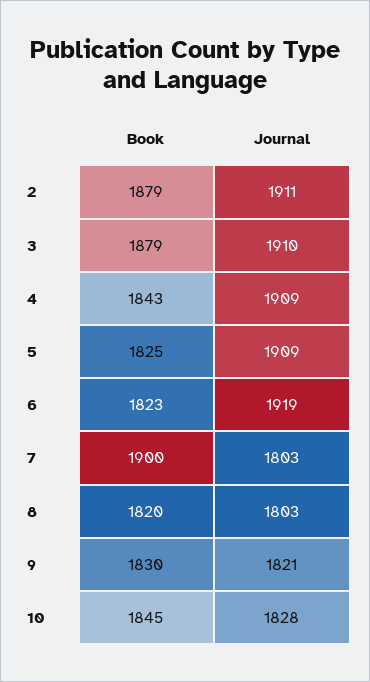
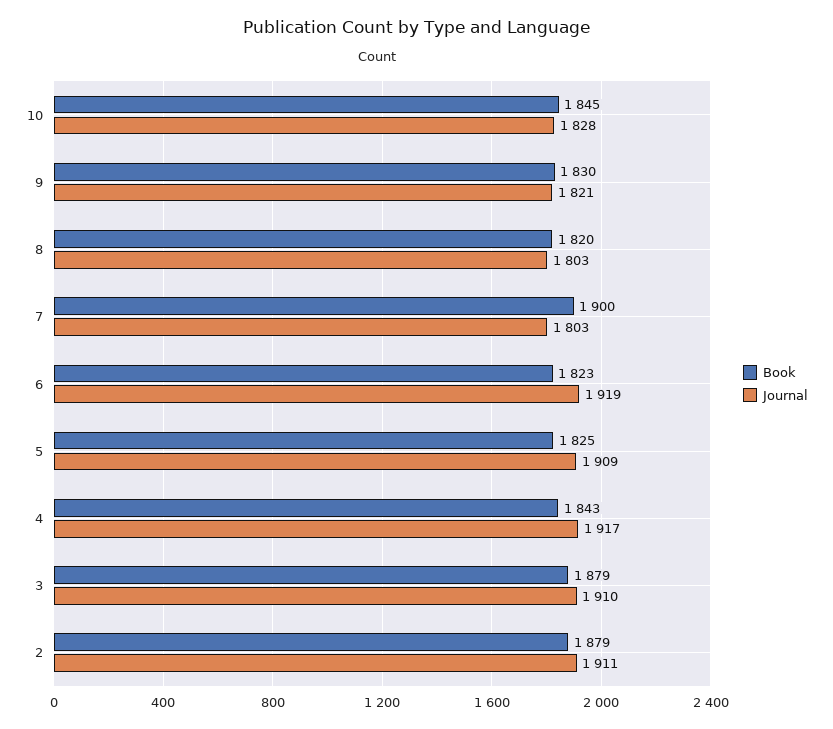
  {
    "Book": {
      "2": 1879,
      "3": 1879,
      "4": 1843,
      "5": 1825,
      "6": 1823,
      "7": 1900,
      "8": 1820,
      "9": 1830,
      "10": 1845
    },
    "Journal": {
      "2": 1911,
      "3": 1910,
-     "4": 1909,
+     "4": 1917,
      "5": 1909,
      "6": 1919,
      "7": 1803,
      "8": 1803,
      "9": 1821,
      "10": 1828
    }
  }

